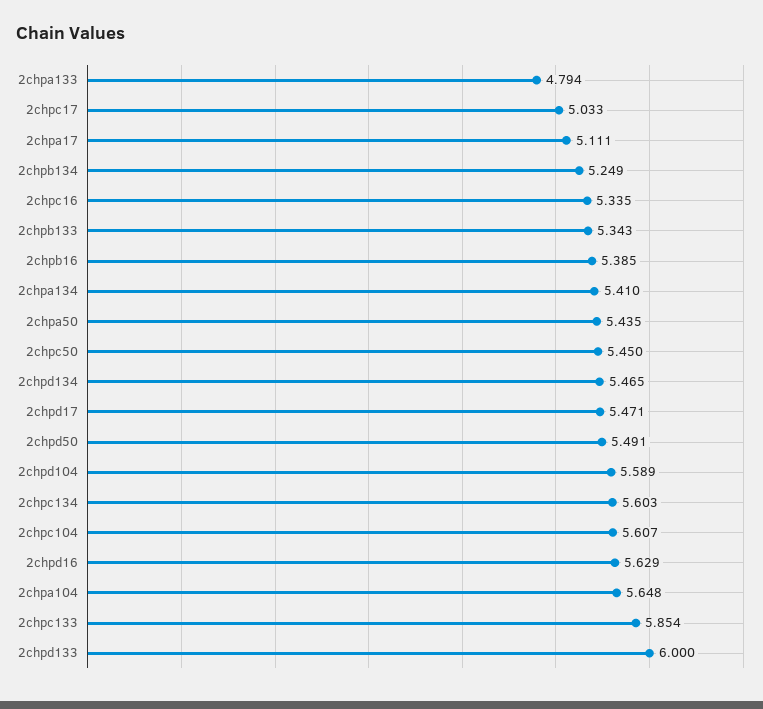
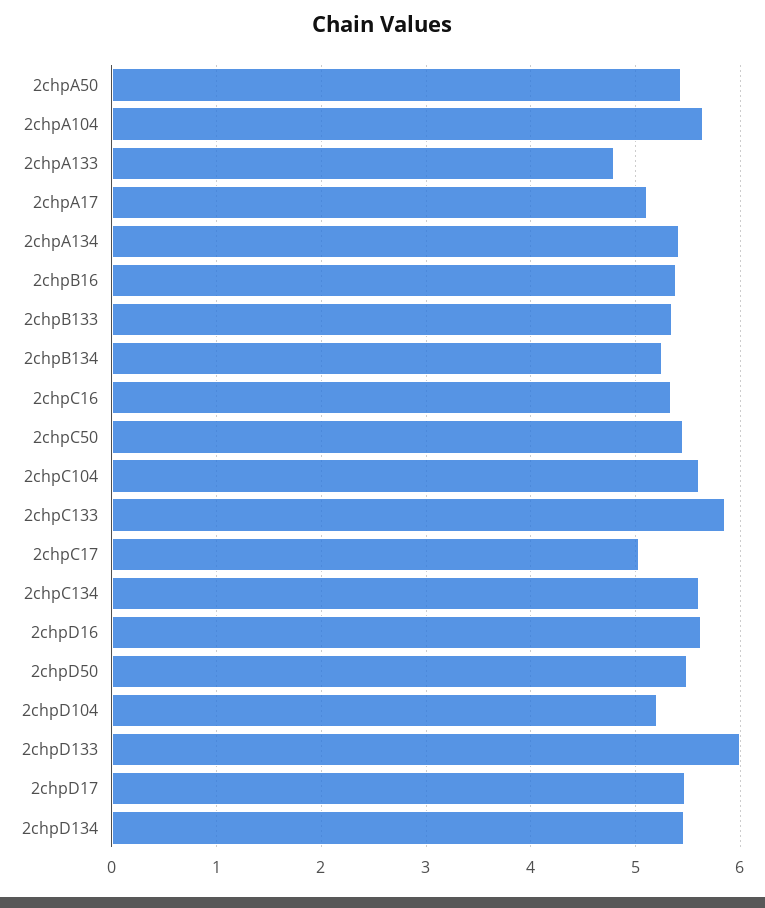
  {
    "2chpa133": 4.794,
    "2chpc17": 5.033,
    "2chpa17": 5.111,
    "2chpb134": 5.249,
    "2chpc16": 5.335,
    "2chpb133": 5.343,
    "2chpb16": 5.385,
    "2chpa134": 5.41,
    "2chpa50": 5.435,
    "2chpc50": 5.45,
    "2chpd134": 5.465,
    "2chpd17": 5.471,
    "2chpd50": 5.491,
-   "2chpd104": 5.589,
+   "2chpd104": 5.2,
    "2chpc134": 5.603,
    "2chpc104": 5.607,
    "2chpd16": 5.629,
    "2chpa104": 5.648,
    "2chpc133": 5.854,
    "2chpd133": 6
  }

